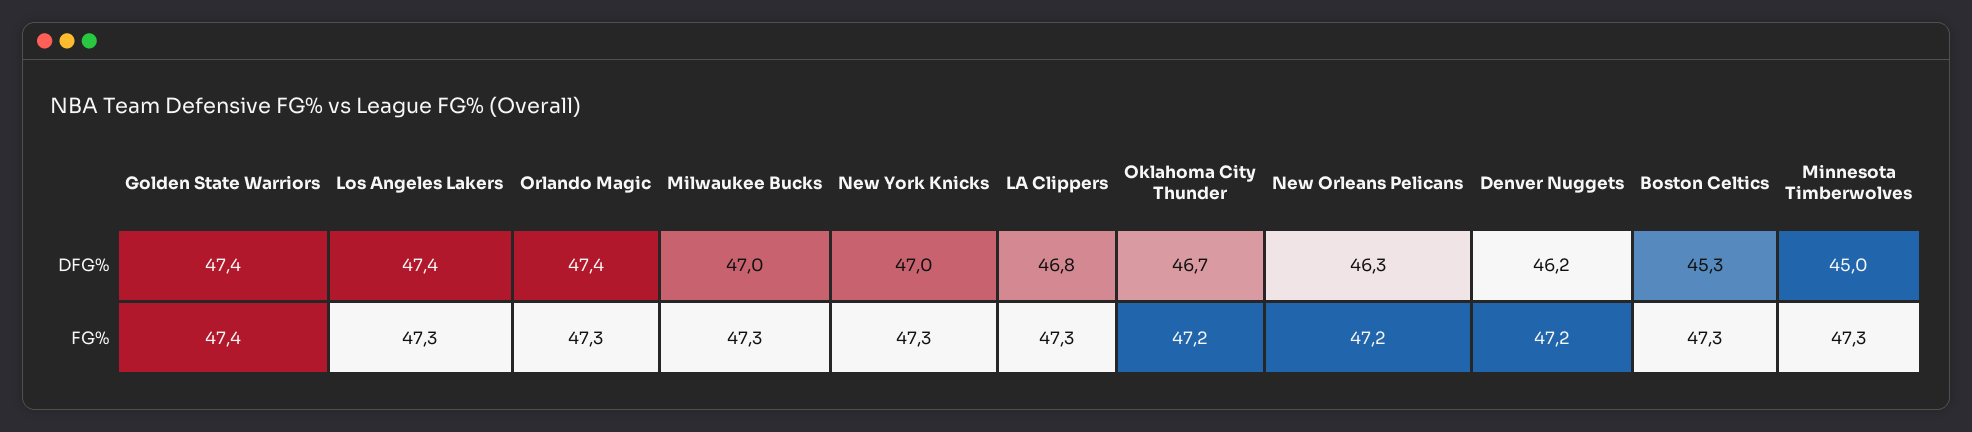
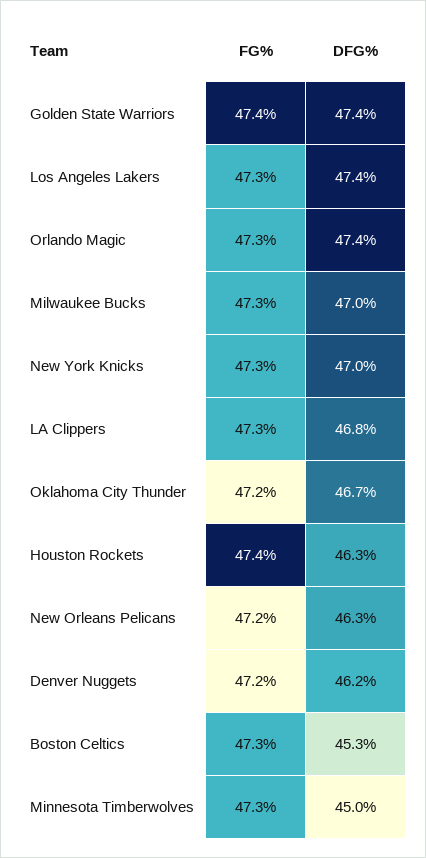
  {
    "Golden State Warriors": {
      "DFG%": 47.4,
      "FG%": 47.4
    },
    "Los Angeles Lakers": {
      "DFG%": 47.4,
      "FG%": 47.3
    },
    "Orlando Magic": {
      "DFG%": 47.4,
      "FG%": 47.3
    },
    "Milwaukee Bucks": {
      "DFG%": 47,
      "FG%": 47.3
    },
    "New York Knicks": {
      "DFG%": 47,
      "FG%": 47.3
    },
    "LA Clippers": {
      "DFG%": 46.8,
      "FG%": 47.3
    },
    "Oklahoma City Thunder": {
      "DFG%": 46.7,
      "FG%": 47.2
    },
    "New Orleans Pelicans": {
      "DFG%": 46.3,
      "FG%": 47.2
    },
    "Denver Nuggets": {
      "DFG%": 46.2,
      "FG%": 47.2
    },
    "Boston Celtics": {
      "DFG%": 45.3,
      "FG%": 47.3
    },
    "Minnesota Timberwolves": {
      "DFG%": 45,
      "FG%": 47.3
-   }
+   },
+   "Houston Rockets": {
+     "FG%": 47.4,
+     "DFG%": 46.3
+   }
  }

